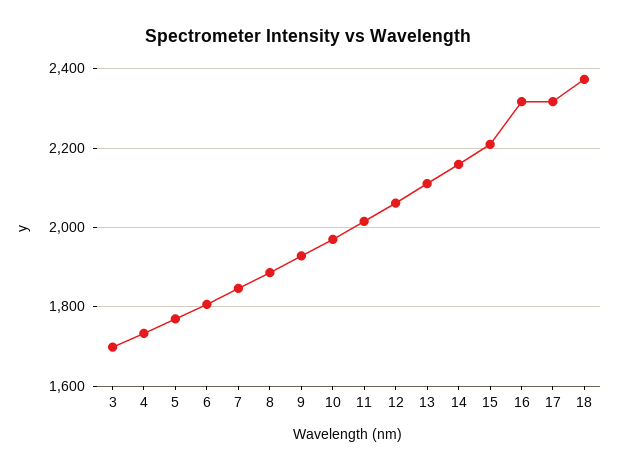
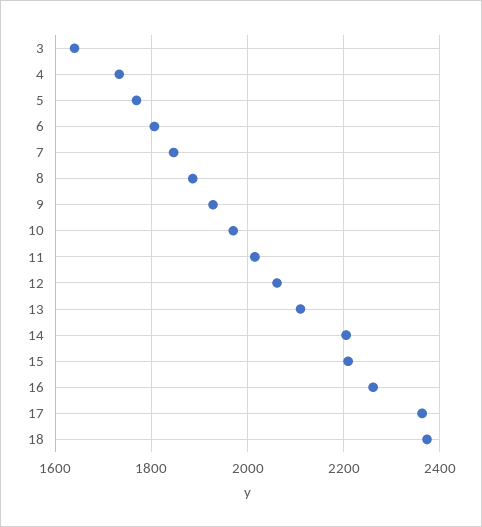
  {
-   "3": 1700,
+   "3": 1640,
    "4": 1740,
    "5": 1760,
    "6": 1800,
    "7": 1840,
    "8": 1880,
    "9": 1920,
    "10": 1980,
    "11": 2020,
    "12": 2060,
    "13": 2120,
-   "14": 2160,
+   "14": 2200,
    "15": 2200,
-   "16": 2320,
+   "16": 2260,
-   "17": 2320,
+   "17": 2360,
    "18": 2380
  }

